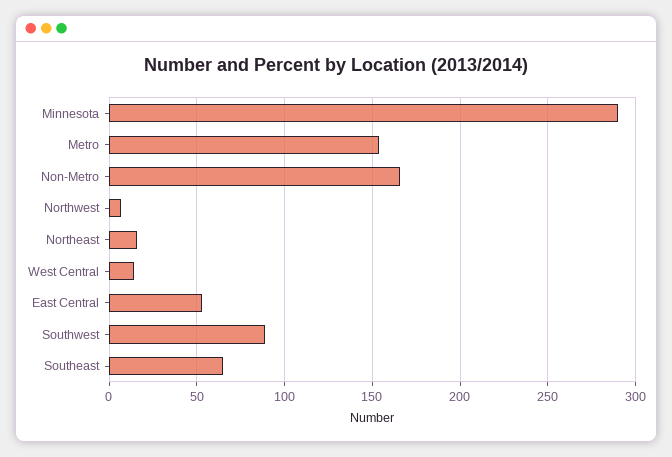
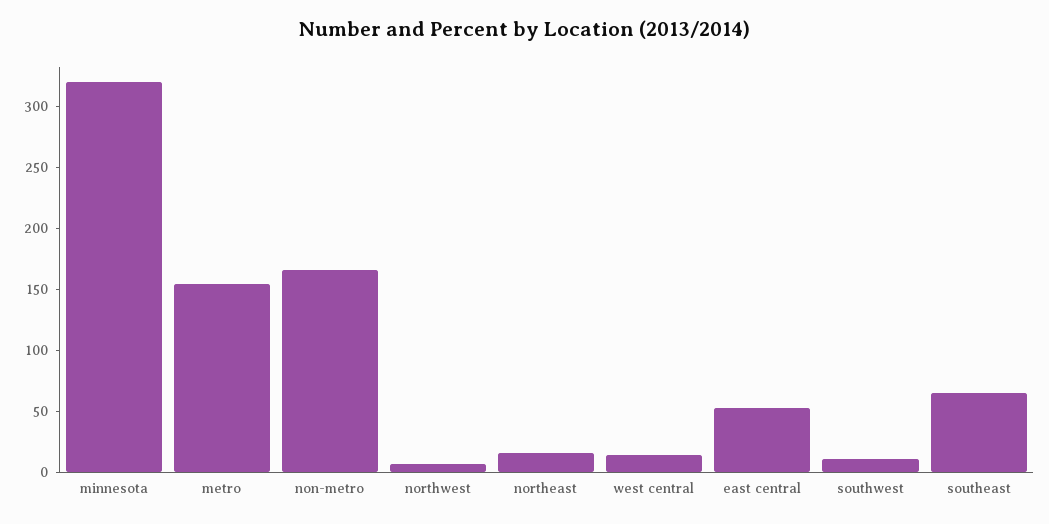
  {
-   "Minnesota": 290,
+   "Minnesota": 320,
    "Metro": 155,
    "Non-Metro": 165,
    "Northwest": 5,
    "Northeast": 15,
    "West Central": 15,
    "East Central": 55,
-   "Southwest": 90,
+   "Southwest": 10,
    "Southeast": 65
  }

